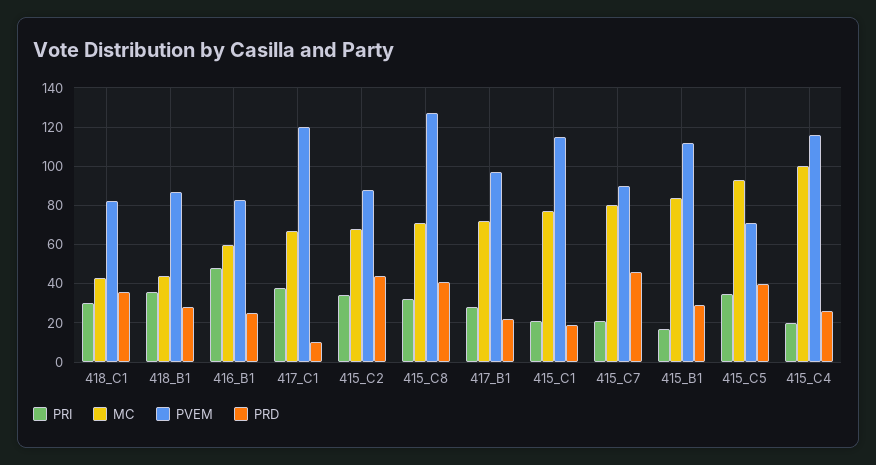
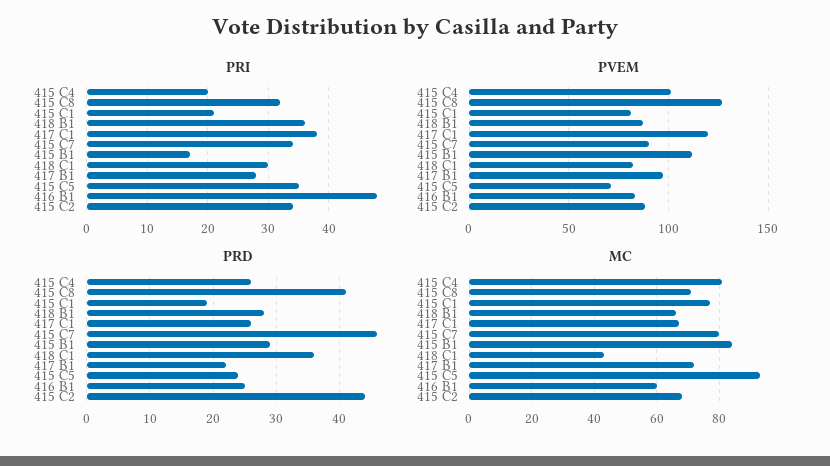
  {
    "PRI": {
      "418_C1": 30,
      "418_B1": 36,
      "416_B1": 48,
      "417_C1": 38,
      "415_C2": 34,
      "415_C8": 32,
      "417_B1": 28,
      "415_C1": 21,
-     "415_C7": 20,
+     "415_C7": 34,
      "415_B1": 17,
      "415_C5": 35,
      "415_C4": 20
    },
    "MC": {
      "418_C1": 45,
-     "418_B1": 45,
+     "418_B1": 65,
      "416_B1": 60,
      "417_C1": 65,
      "415_C2": 70,
      "415_C8": 70,
      "417_B1": 70,
      "415_C1": 75,
      "415_C7": 80,
      "415_B1": 85,
      "415_C5": 95,
-     "415_C4": 100
+     "415_C4": 80
    },
    "PVEM": {
      "418_C1": 80,
      "418_B1": 85,
      "416_B1": 85,
      "417_C1": 120,
      "415_C2": 90,
      "415_C8": 125,
      "417_B1": 95,
-     "415_C1": 115,
+     "415_C1": 80,
      "415_C7": 90,
      "415_B1": 110,
      "415_C5": 70,
-     "415_C4": 115
+     "415_C4": 100
    },
    "PRD": {
      "418_C1": 36,
      "418_B1": 28,
      "416_B1": 25,
-     "417_C1": 10,
+     "417_C1": 26,
      "415_C2": 44,
      "415_C8": 41,
      "417_B1": 22,
      "415_C1": 19,
      "415_C7": 46,
      "415_B1": 29,
-     "415_C5": 40,
+     "415_C5": 24,
      "415_C4": 26
    }
  }

